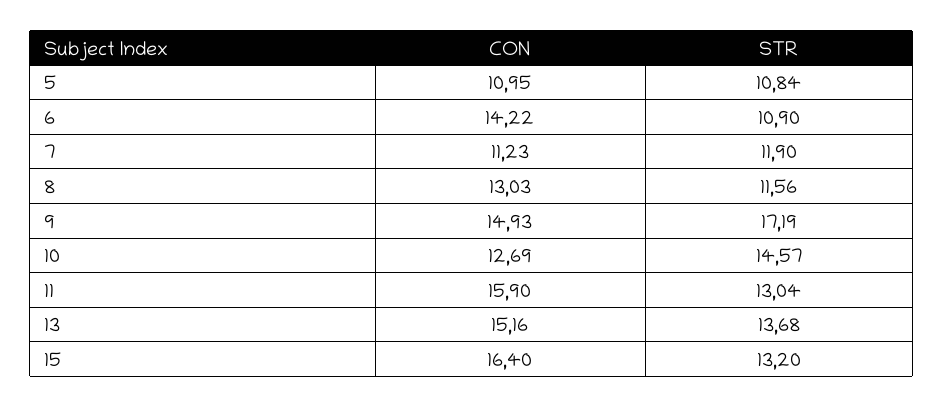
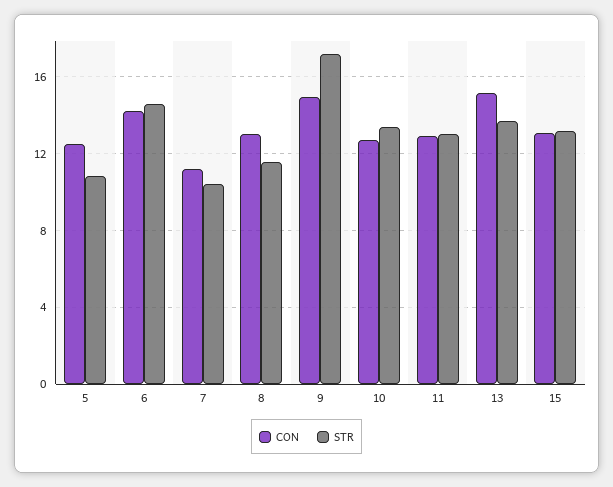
  {
    "CON": {
-     "5": 10.95,
+     "5": 12.5,
      "6": 14.22,
      "7": 11.23,
      "8": 13.03,
      "9": 14.93,
      "10": 12.69,
-     "11": 15.9,
+     "11": 13,
      "13": 15.16,
-     "15": 16.4
+     "15": 13
    },
    "STR": {
      "5": 10.84,
-     "6": 10.9,
+     "6": 14.5,
-     "7": 11.9,
+     "7": 10.5,
      "8": 11.56,
      "9": 17.19,
-     "10": 14.57,
+     "10": 13.5,
      "11": 13.04,
      "13": 13.68,
      "15": 13.2
    }
  }

